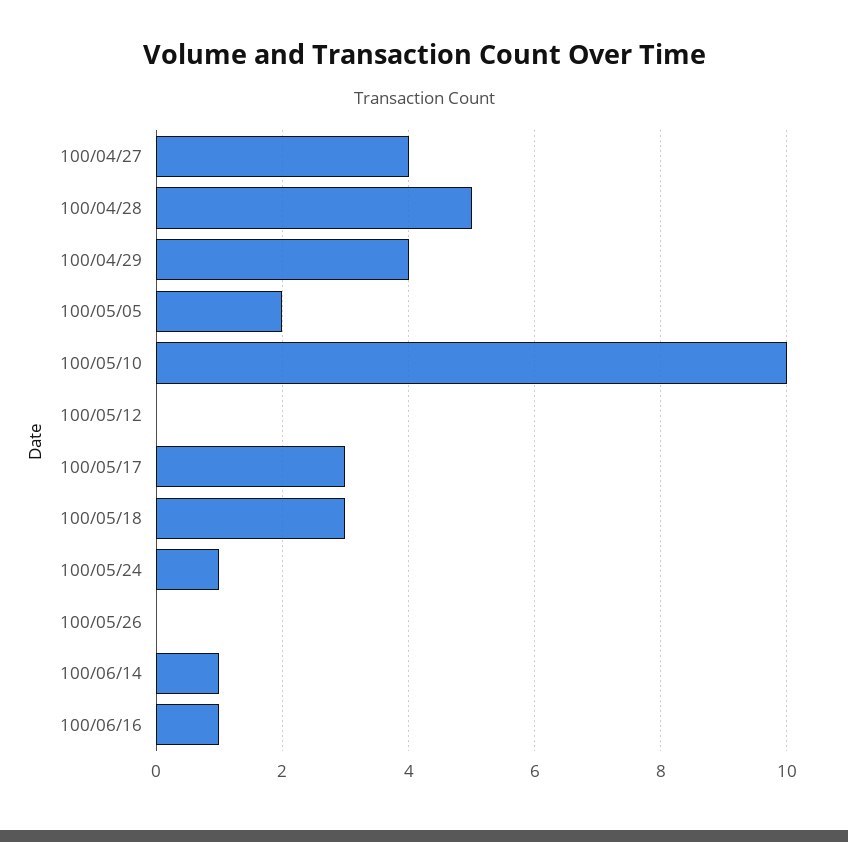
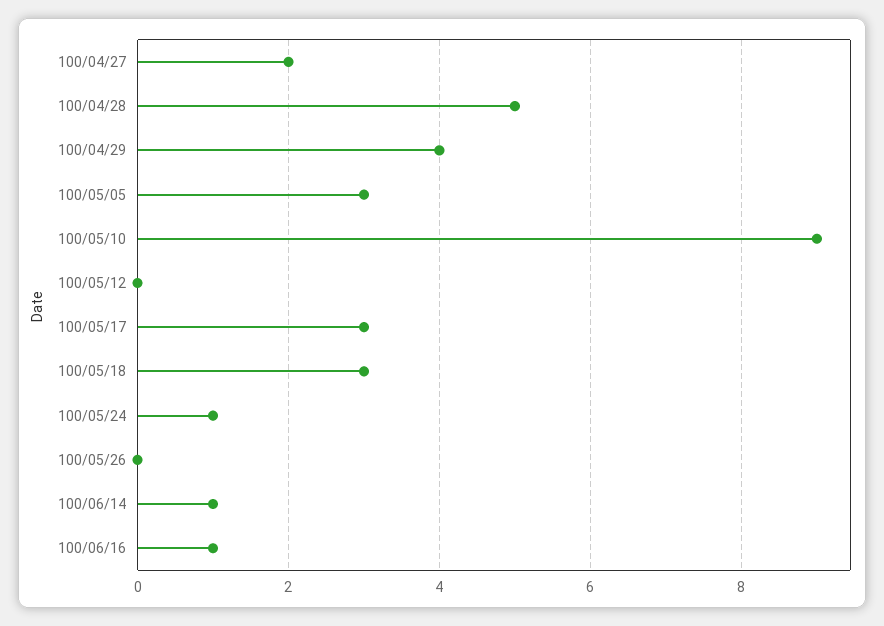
  {
-   "100/04/27": 4,
+   "100/04/27": 2,
    "100/04/28": 5,
    "100/04/29": 4,
-   "100/05/05": 2,
+   "100/05/05": 3,
-   "100/05/10": 10,
+   "100/05/10": 9,
    "100/05/12": 0,
    "100/05/17": 3,
    "100/05/18": 3,
    "100/05/24": 1,
    "100/05/26": 0,
    "100/06/14": 1,
    "100/06/16": 1
  }

